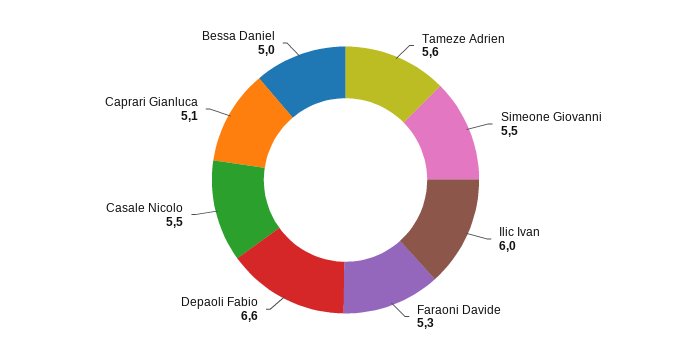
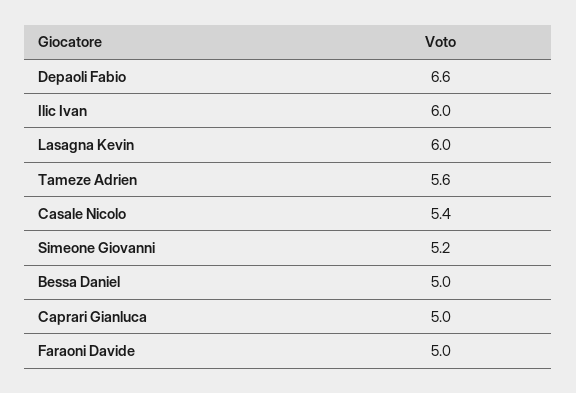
  {
    "Tameze Adrien": 5.6,
-   "Simeone Giovanni": 5.5,
+   "Simeone Giovanni": 5.2,
    "Ilic Ivan": 6,
-   "Faraoni Davide": 5.3,
+   "Faraoni Davide": 5,
    "Depaoli Fabio": 6.6,
-   "Casale Nicolo": 5.5,
+   "Casale Nicolo": 5.4,
-   "Caprari Gianluca": 5.1,
+   "Caprari Gianluca": 5,
-   "Bessa Daniel": 5
+   "Bessa Daniel": 5,
+   "Lasagna Kevin": 6
  }

